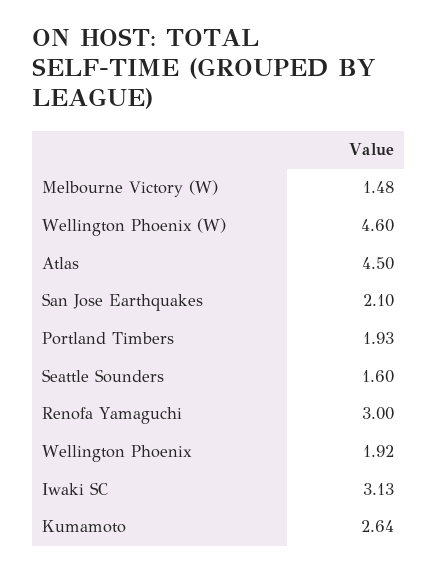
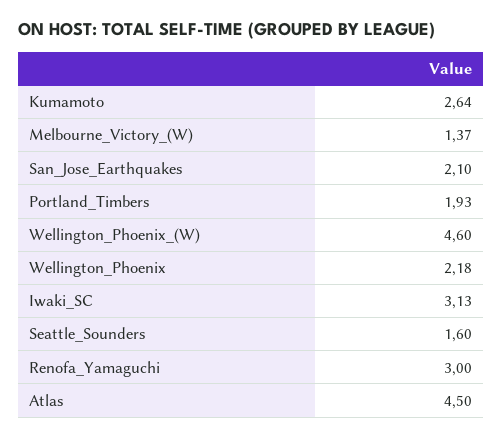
  {
-   "Melbourne Victory (W)": 1.48,
+   "Melbourne Victory (W)": 1.37,
    "Wellington Phoenix (W)": 4.6,
    "Atlas": 4.5,
    "San Jose Earthquakes": 2.1,
    "Portland Timbers": 1.93,
    "Seattle Sounders": 1.6,
    "Renofa Yamaguchi": 3,
-   "Wellington Phoenix": 1.92,
+   "Wellington Phoenix": 2.18,
    "Iwaki SC": 3.13,
    "Kumamoto": 2.64
  }

